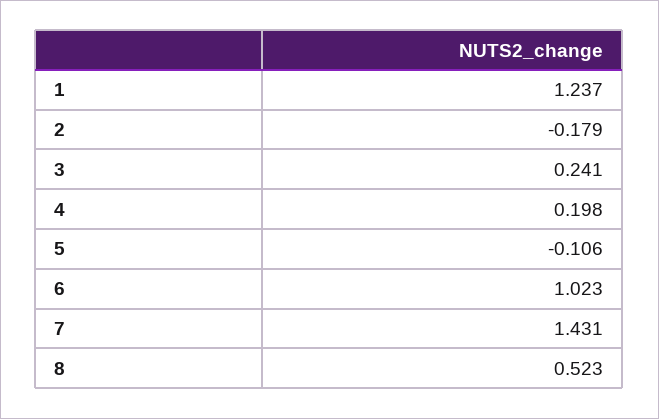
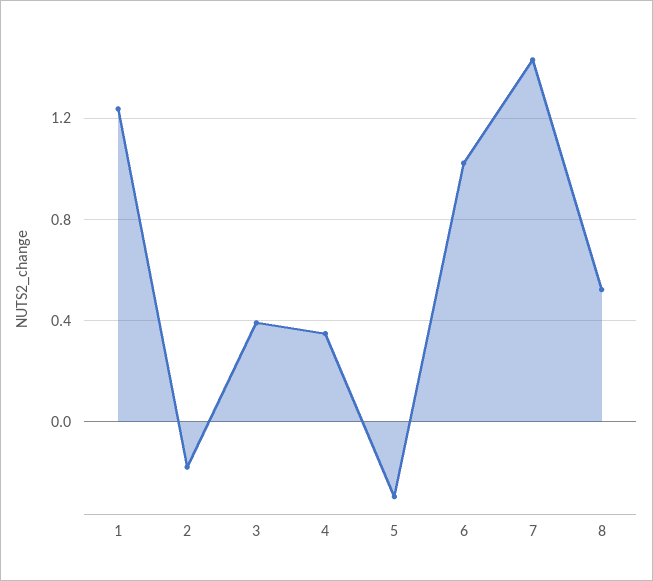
  {
    "1": 1.237,
    "2": -0.179,
-   "3": 0.241,
+   "3": 0.4,
-   "4": 0.198,
+   "4": 0.35,
-   "5": -0.106,
+   "5": -0.3,
    "6": 1.023,
    "7": 1.431,
    "8": 0.523
  }

